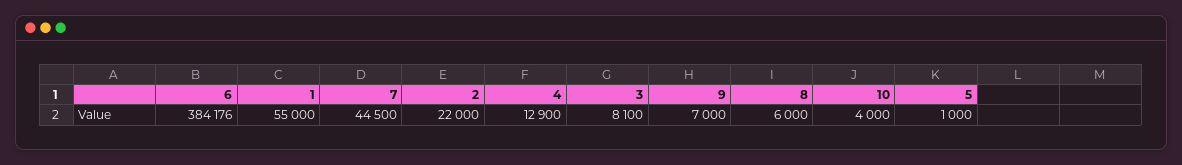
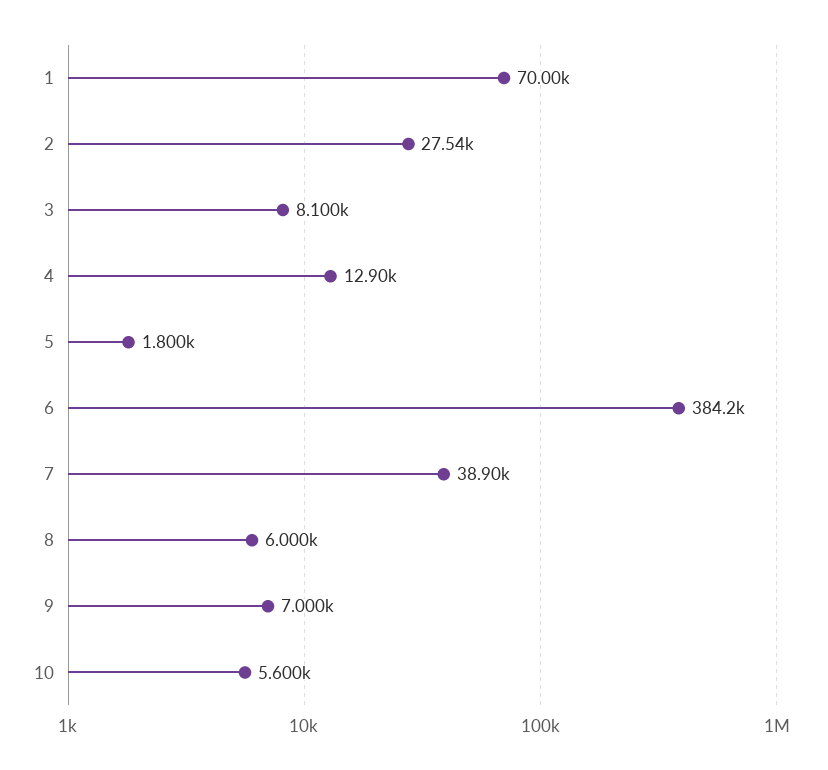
  {
    "6": 384176,
-   "1": 55000,
+   "1": 70000,
-   "7": 44500,
+   "7": 38900,
-   "2": 22000,
+   "2": 27540,
    "4": 12900,
    "3": 8100,
    "9": 7000,
    "8": 6000,
-   "10": 4000,
+   "10": 5600,
-   "5": 1000
+   "5": 1800
  }

